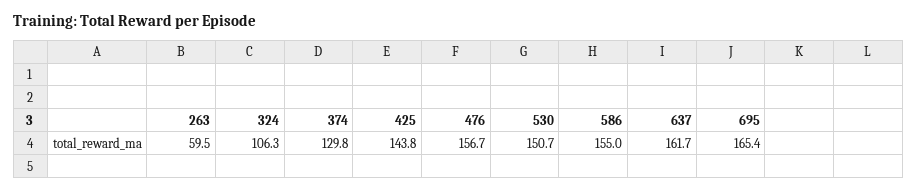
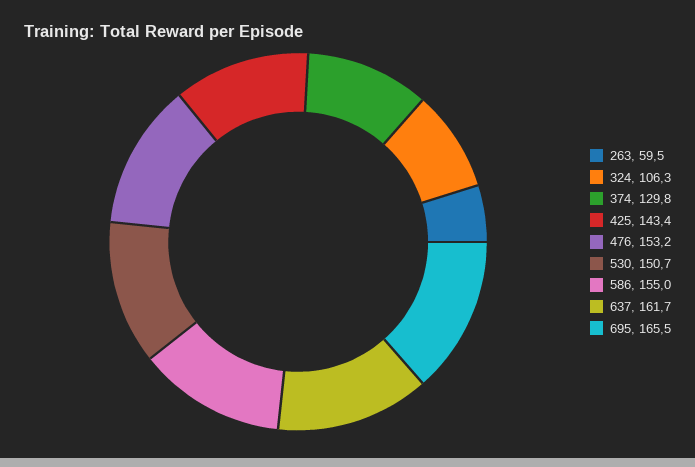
  {
    "263": 59.5,
    "324": 106.3,
    "374": 129.8,
-   "425": 143.8,
+   "425": 143.4,
-   "476": 156.7,
+   "476": 153.2,
    "530": 150.7,
    "586": 155,
    "637": 161.7,
-   "695": 165.4
+   "695": 165.5
  }

